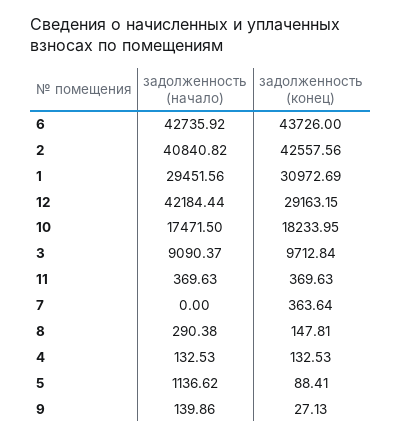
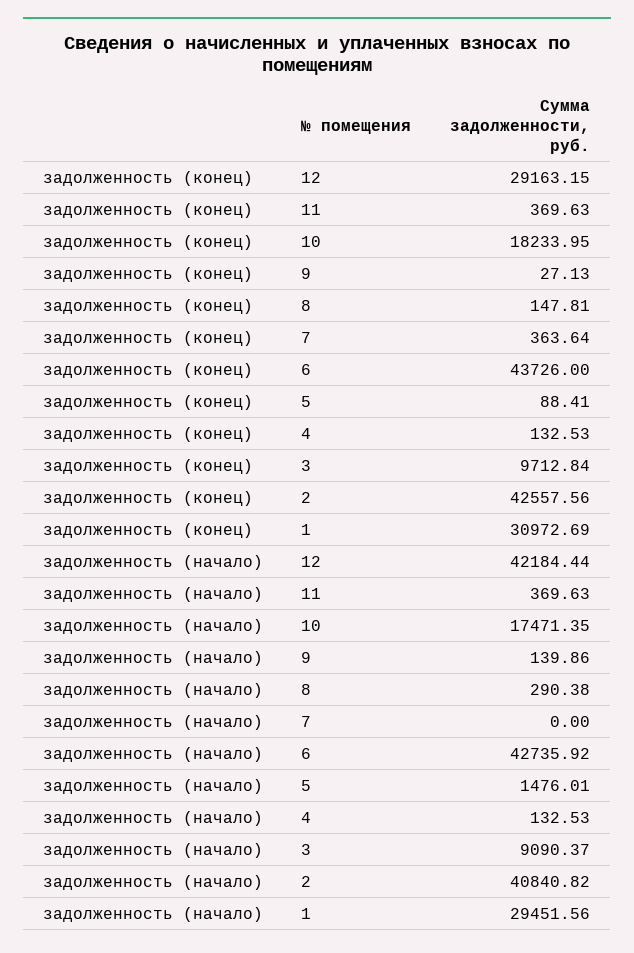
  {
    "задолженность (начало)": {
      "6": 42735.92,
      "2": 40840.82,
      "1": 29451.56,
      "12": 42184.44,
-     "10": 17471.5,
+     "10": 17471.35,
      "3": 9090.37,
      "11": 369.63,
      "7": 0,
      "8": 290.38,
      "4": 132.53,
-     "5": 1136.62,
+     "5": 1476.01,
      "9": 139.86
    },
    "задолженность (конец)": {
      "6": 43726,
      "2": 42557.56,
      "1": 30972.69,
      "12": 29163.15,
      "10": 18233.95,
      "3": 9712.84,
      "11": 369.63,
      "7": 363.64,
      "8": 147.81,
      "4": 132.53,
      "5": 88.41,
      "9": 27.13
    }
  }

